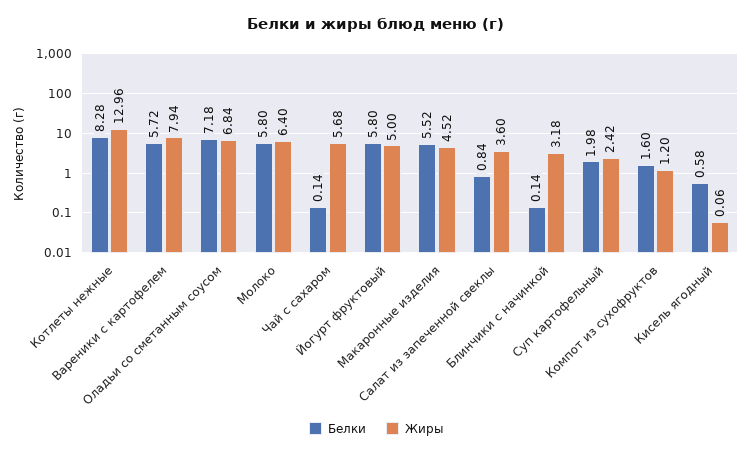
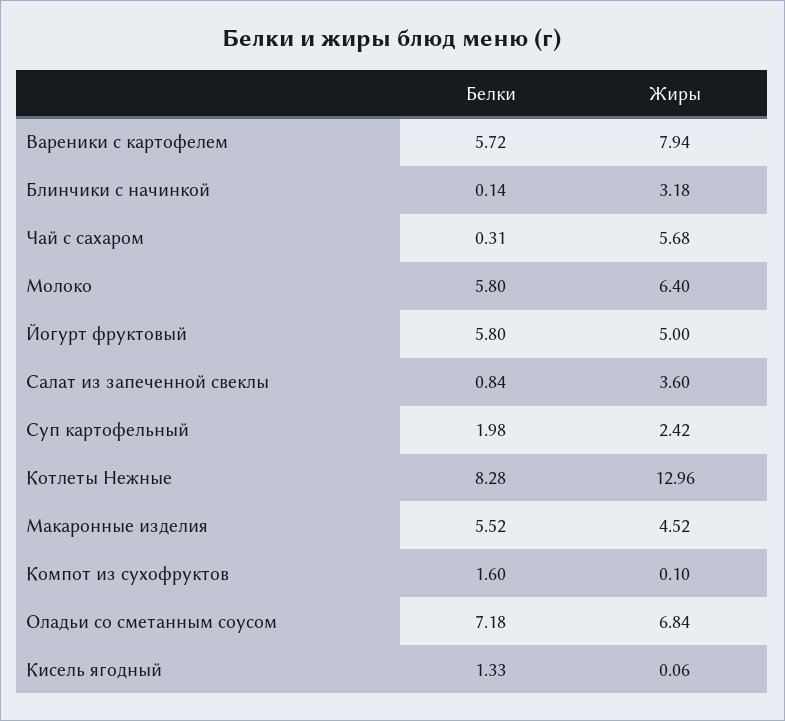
  {
    "Белки": {
      "Котлеты нежные": 8.28,
      "Вареники с картофелем": 5.72,
      "Оладьи со сметанным соусом": 7.18,
      "Молоко": 5.8,
-     "Чай с сахаром": 0.14,
+     "Чай с сахаром": 0.31,
      "Йогурт фруктовый": 5.8,
      "Макаронные изделия": 5.52,
      "Салат из запеченной свеклы": 0.84,
      "Блинчики с начинкой": 0.14,
      "Суп картофельный": 1.98,
      "Компот из сухофруктов": 1.6,
-     "Кисель ягодный": 0.58
+     "Кисель ягодный": 1.33
    },
    "Жиры": {
      "Котлеты нежные": 12.96,
      "Вареники с картофелем": 7.94,
      "Оладьи со сметанным соусом": 6.84,
      "Молоко": 6.4,
      "Чай с сахаром": 5.68,
      "Йогурт фруктовый": 5,
      "Макаронные изделия": 4.52,
      "Салат из запеченной свеклы": 3.6,
      "Блинчики с начинкой": 3.18,
      "Суп картофельный": 2.42,
-     "Компот из сухофруктов": 1.2,
+     "Компот из сухофруктов": 0.1,
      "Кисель ягодный": 0.06
    }
  }

